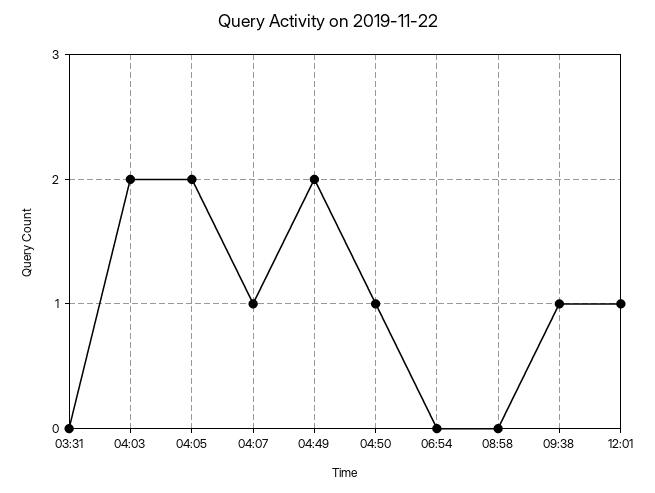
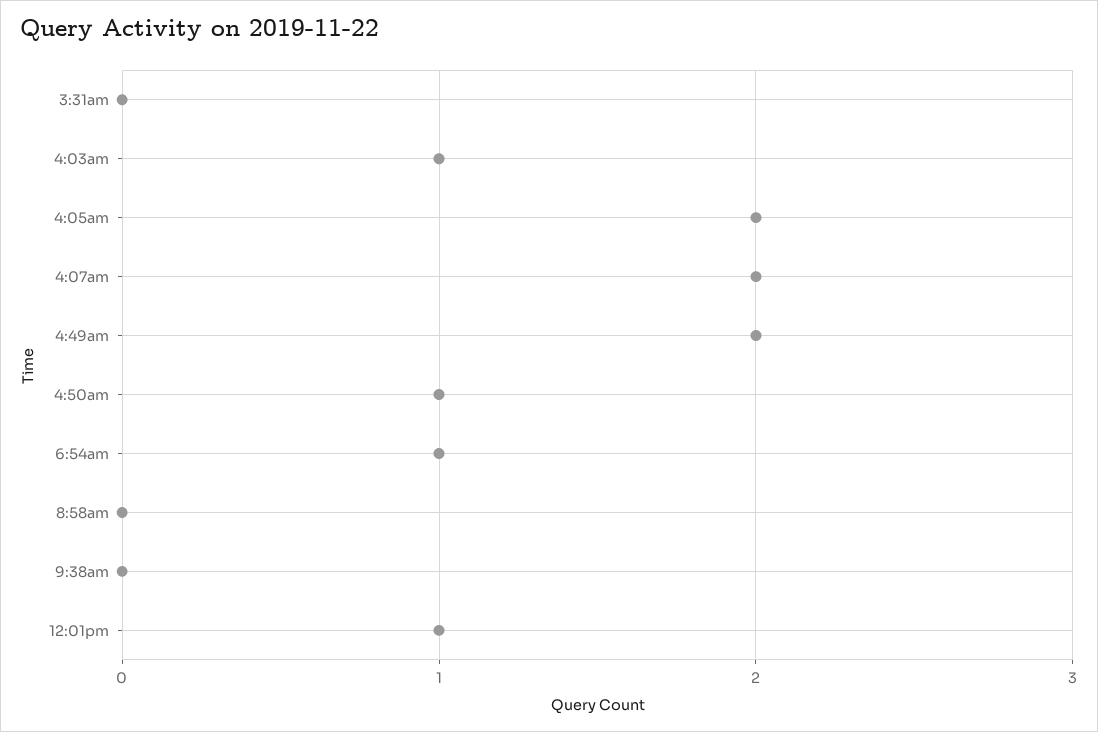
  {
    "03:31": 0,
-   "04:03": 2,
+   "04:03": 1,
    "04:05": 2,
-   "04:07": 1,
+   "04:07": 2,
    "04:49": 2,
    "04:50": 1,
-   "06:54": 0,
+   "06:54": 1,
    "08:58": 0,
-   "09:38": 1,
+   "09:38": 0,
    "12:01": 1
  }

